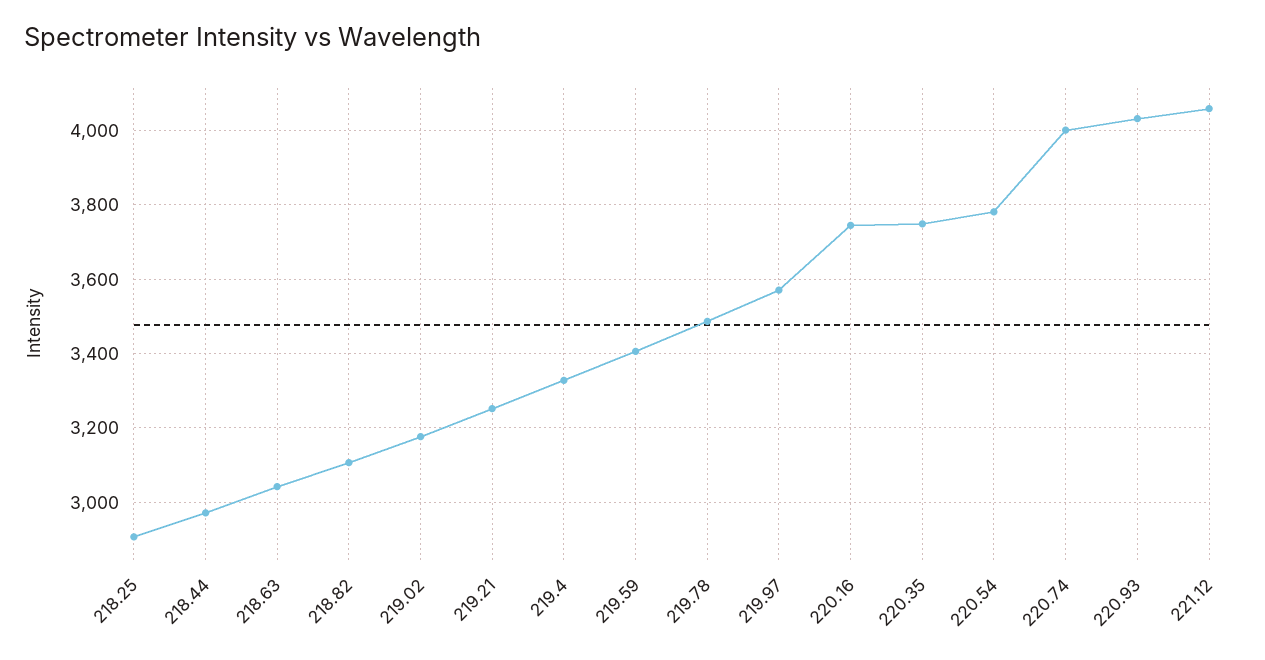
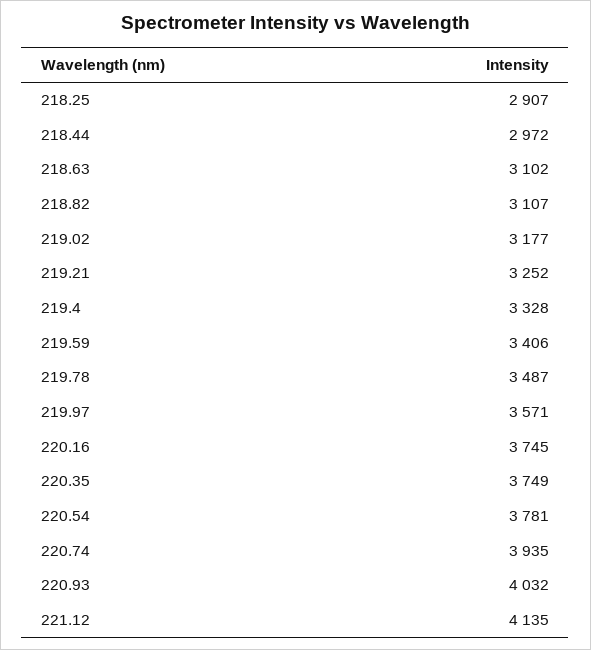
  {
    "218.25": 2907,
    "218.44": 2972,
-   "218.63": 3040,
+   "218.63": 3102,
    "218.82": 3107,
    "219.02": 3177,
    "219.21": 3252,
    "219.4": 3328,
    "219.59": 3406,
    "219.78": 3487,
    "219.97": 3571,
    "220.16": 3745,
    "220.35": 3749,
    "220.54": 3781,
-   "220.74": 4000,
+   "220.74": 3935,
    "220.93": 4032,
-   "221.12": 4060
+   "221.12": 4135
  }

